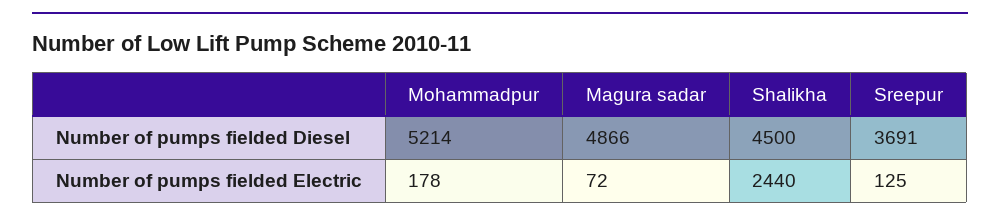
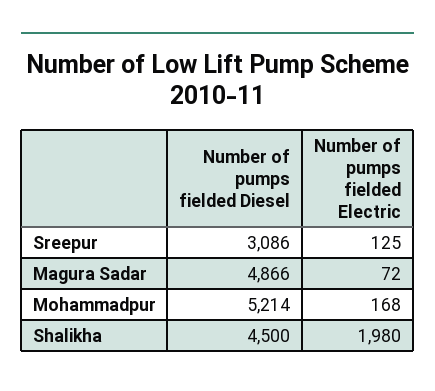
  {
    "Mohammadpur": {
      "Number of pumps fielded Diesel": 5214,
-     "Number of pumps fielded Electric": 178
+     "Number of pumps fielded Electric": 168
    },
    "Magura sadar": {
      "Number of pumps fielded Diesel": 4866,
      "Number of pumps fielded Electric": 72
    },
    "Shalikha": {
      "Number of pumps fielded Diesel": 4500,
-     "Number of pumps fielded Electric": 2440
+     "Number of pumps fielded Electric": 1980
    },
    "Sreepur": {
-     "Number of pumps fielded Diesel": 3691,
+     "Number of pumps fielded Diesel": 3086,
      "Number of pumps fielded Electric": 125
    }
  }

